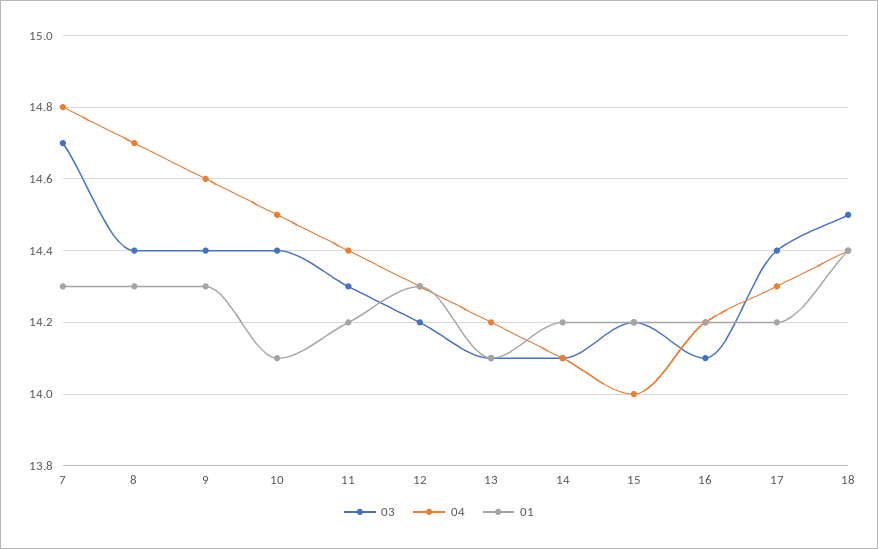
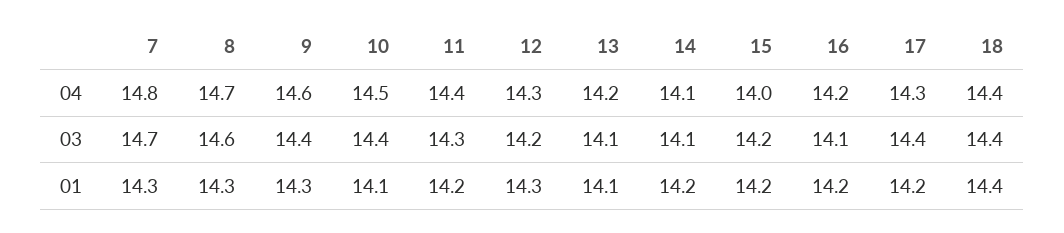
  {
    "03": {
      "7": 14.7,
-     "8": 14.4,
+     "8": 14.6,
      "9": 14.4,
      "10": 14.4,
      "11": 14.3,
      "12": 14.2,
      "13": 14.1,
      "14": 14.1,
      "15": 14.2,
      "16": 14.1,
      "17": 14.4,
-     "18": 14.5
+     "18": 14.4
    },
    "04": {
      "7": 14.8,
      "8": 14.7,
      "9": 14.6,
      "10": 14.5,
      "11": 14.4,
      "12": 14.3,
      "13": 14.2,
      "14": 14.1,
      "15": 14,
      "16": 14.2,
      "17": 14.3,
      "18": 14.4
    },
    "01": {
      "7": 14.3,
      "8": 14.3,
      "9": 14.3,
      "10": 14.1,
      "11": 14.2,
      "12": 14.3,
      "13": 14.1,
      "14": 14.2,
      "15": 14.2,
      "16": 14.2,
      "17": 14.2,
      "18": 14.4
    }
  }

